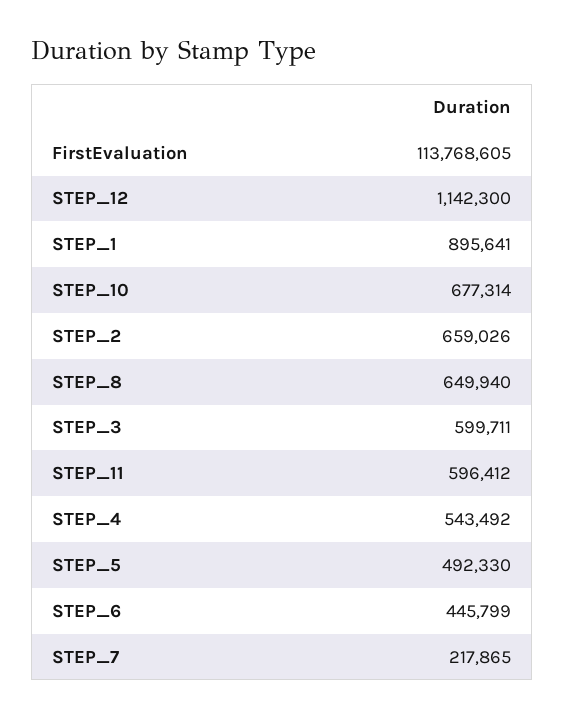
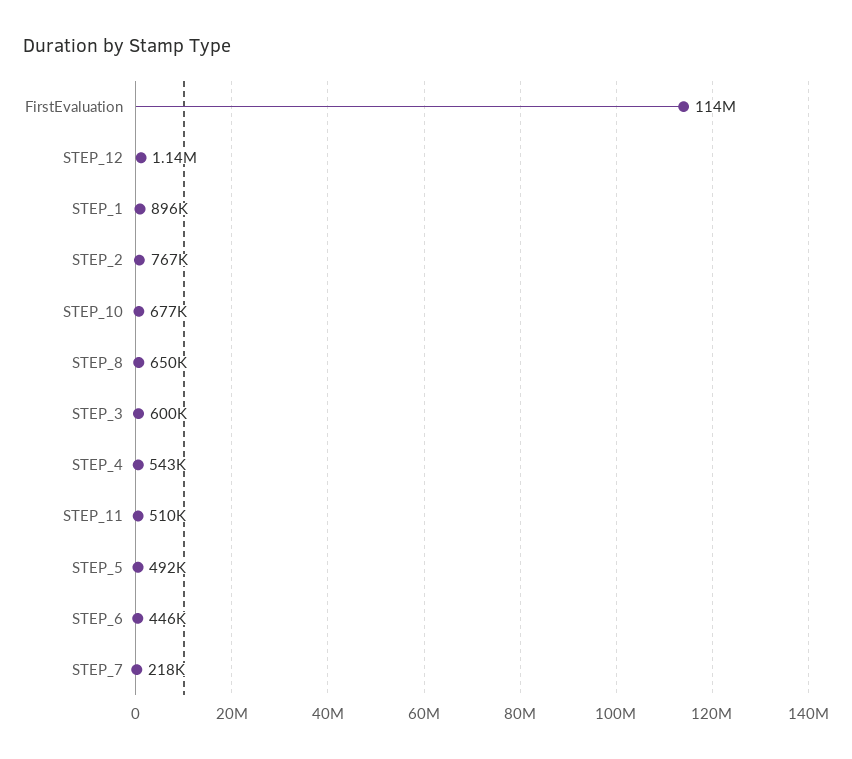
  {
    "FirstEvaluation": 113768605,
    "STEP_12": 1142300,
    "STEP_1": 895641,
    "STEP_10": 677314,
-   "STEP_2": 659026,
+   "STEP_2": 767000,
    "STEP_8": 649940,
    "STEP_3": 599711,
-   "STEP_11": 596412,
+   "STEP_11": 510000,
    "STEP_4": 543492,
    "STEP_5": 492330,
    "STEP_6": 445799,
    "STEP_7": 217865
  }

